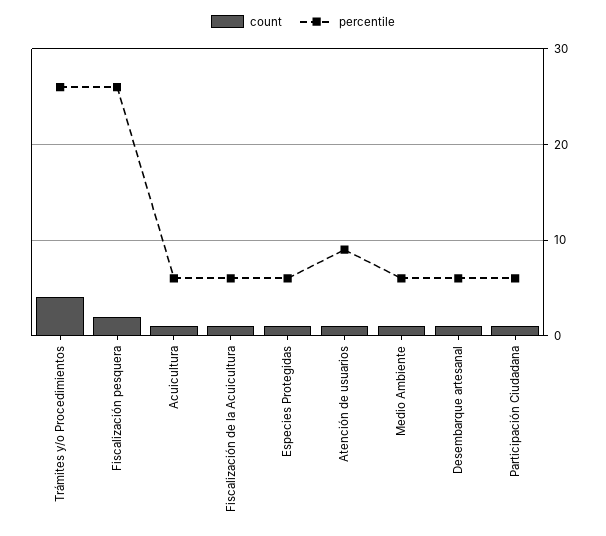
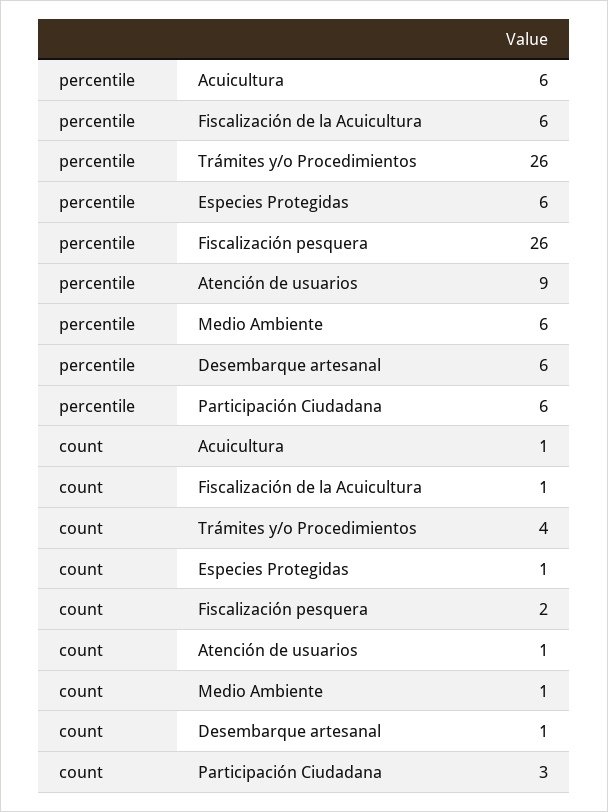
  {
    "count": {
      "Trámites y/o Procedimientos": 4,
      "Fiscalización pesquera": 2,
      "Acuicultura": 1,
      "Fiscalización de la Acuicultura": 1,
      "Especies Protegidas": 1,
      "Atención de usuarios": 1,
      "Medio Ambiente": 1,
      "Desembarque artesanal": 1,
-     "Participación Ciudadana": 1
+     "Participación Ciudadana": 3
    },
    "percentile": {
      "Trámites y/o Procedimientos": 26,
      "Fiscalización pesquera": 26,
      "Acuicultura": 6,
      "Fiscalización de la Acuicultura": 6,
      "Especies Protegidas": 6,
      "Atención de usuarios": 9,
      "Medio Ambiente": 6,
      "Desembarque artesanal": 6,
      "Participación Ciudadana": 6
    }
  }

